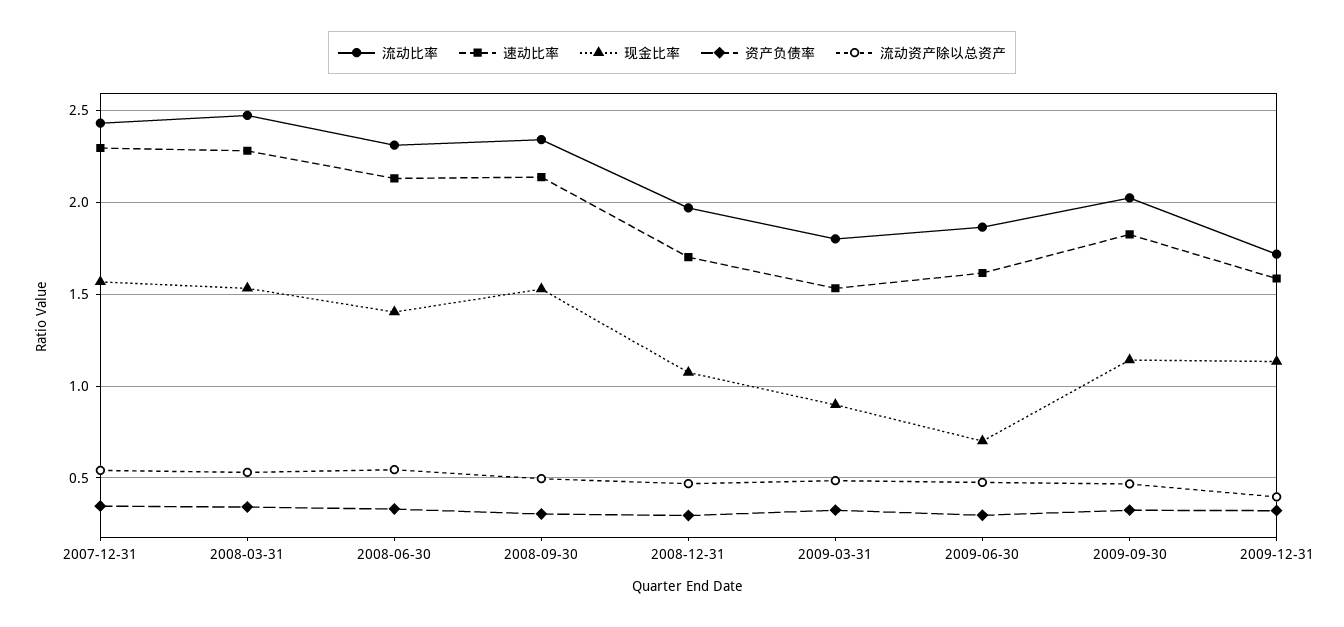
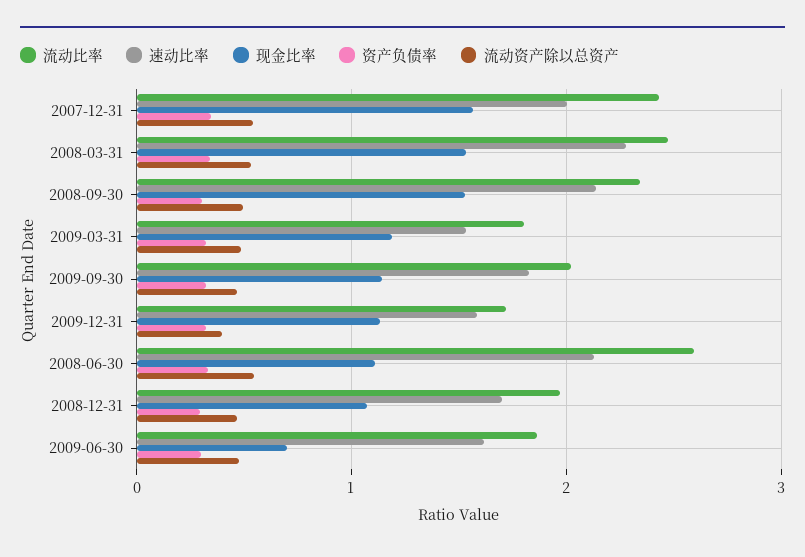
  {
    "流动比率": {
      "2007-12-31": 2.45,
      "2008-03-31": 2.45,
-     "2008-06-30": 2.3,
+     "2008-06-30": 2.6,
      "2008-09-30": 2.35,
      "2008-12-31": 1.95,
      "2009-03-31": 1.8,
      "2009-06-30": 1.85,
      "2009-09-30": 2,
      "2009-12-31": 1.7
    },
    "速动比率": {
-     "2007-12-31": 2.3,
+     "2007-12-31": 2,
      "2008-03-31": 2.3,
      "2008-06-30": 2.15,
      "2008-09-30": 2.15,
      "2008-12-31": 1.7,
      "2009-03-31": 1.55,
      "2009-06-30": 1.6,
      "2009-09-30": 1.85,
      "2009-12-31": 1.6
    },
    "现金比率": {
      "2007-12-31": 1.55,
      "2008-03-31": 1.55,
-     "2008-06-30": 1.4,
+     "2008-06-30": 1.1,
      "2008-09-30": 1.55,
      "2008-12-31": 1.05,
-     "2009-03-31": 0.9,
+     "2009-03-31": 1.2,
      "2009-06-30": 0.7,
      "2009-09-30": 1.15,
      "2009-12-31": 1.15
    },
    "资产负债率": {
      "2007-12-31": 0.35,
      "2008-03-31": 0.35,
      "2008-06-30": 0.35,
      "2008-09-30": 0.3,
      "2008-12-31": 0.3,
      "2009-03-31": 0.3,
      "2009-06-30": 0.3,
      "2009-09-30": 0.35,
      "2009-12-31": 0.3
    },
    "流动资产除以总资产": {
      "2007-12-31": 0.55,
      "2008-03-31": 0.55,
      "2008-06-30": 0.55,
      "2008-09-30": 0.5,
      "2008-12-31": 0.45,
      "2009-03-31": 0.5,
      "2009-06-30": 0.5,
      "2009-09-30": 0.45,
      "2009-12-31": 0.4
    }
  }

